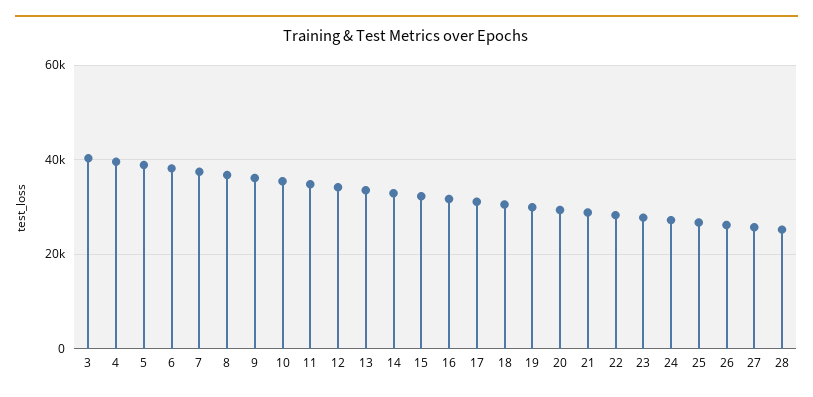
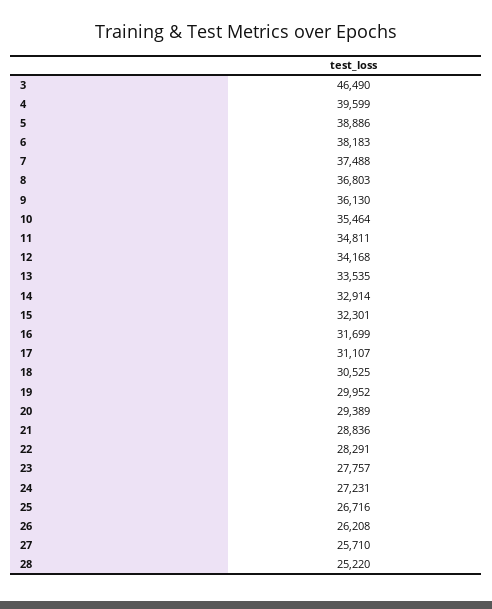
  {
-   "3": 40000,
+   "3": 46490,
    "4": 39599,
    "5": 38886,
    "6": 38183,
    "7": 37488,
    "8": 36803,
    "9": 36130,
    "10": 35464,
    "11": 34811,
    "12": 34168,
    "13": 33535,
    "14": 32914,
    "15": 32301,
    "16": 31699,
    "17": 31107,
    "18": 30525,
    "19": 29952,
    "20": 29389,
    "21": 28836,
    "22": 28291,
    "23": 27757,
    "24": 27231,
    "25": 26716,
    "26": 26208,
    "27": 25710,
    "28": 25220
  }

